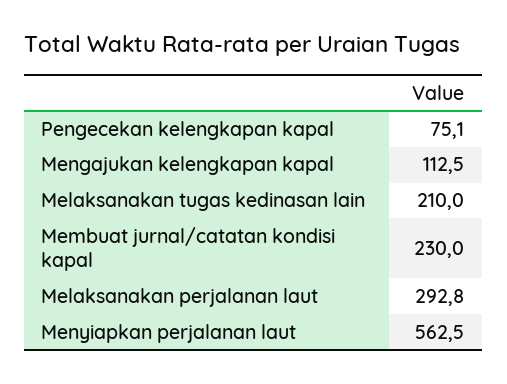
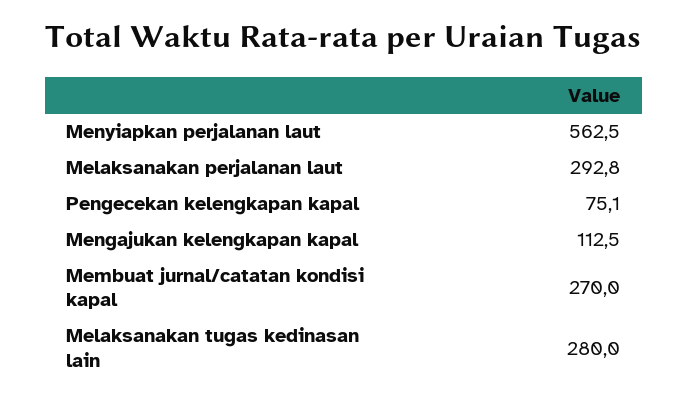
  {
    "Pengecekan kelengkapan kapal": 75.1,
    "Mengajukan kelengkapan kapal": 112.5,
-   "Melaksanakan tugas kedinasan lain": 210,
+   "Melaksanakan tugas kedinasan lain": 280,
-   "Membuat jurnal/catatan kondisi kapal": 230,
+   "Membuat jurnal/catatan kondisi kapal": 270,
    "Melaksanakan perjalanan laut": 292.8,
    "Menyiapkan perjalanan laut": 562.5
  }

